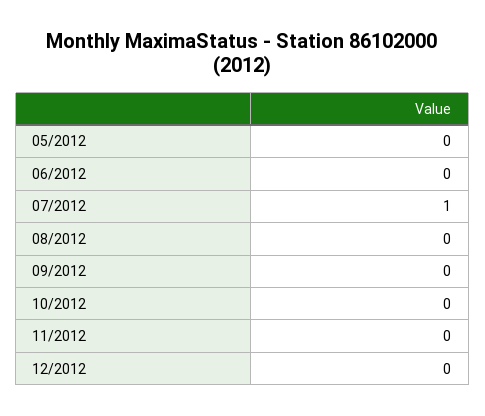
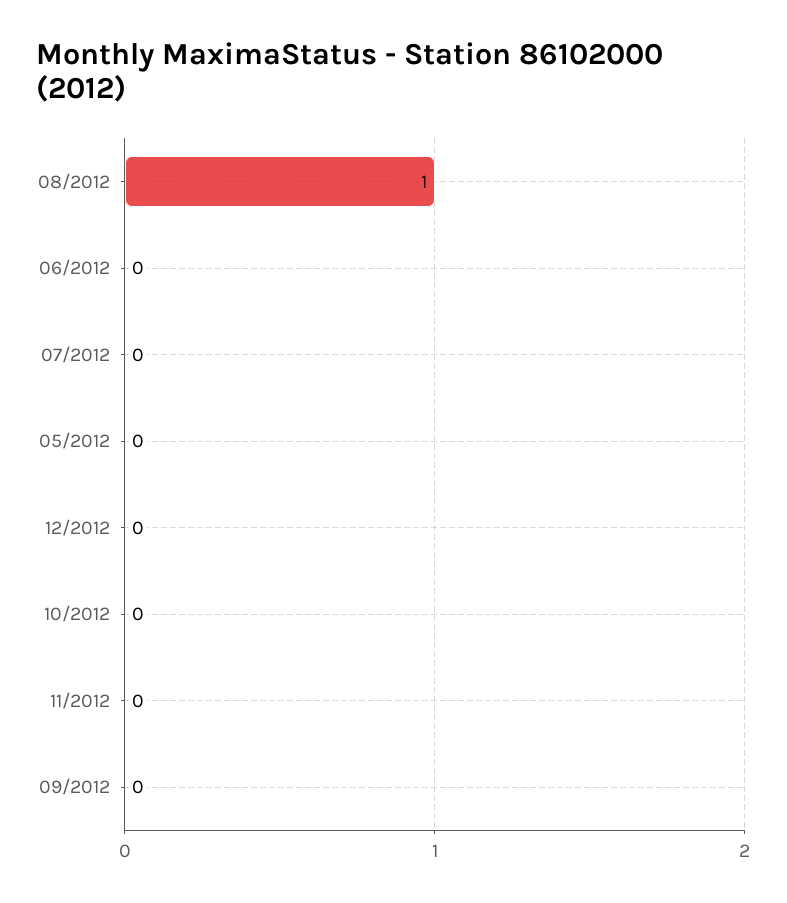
  {
    "05/2012": 0,
    "06/2012": 0,
-   "07/2012": 1,
+   "07/2012": 0,
-   "08/2012": 0,
+   "08/2012": 1,
    "09/2012": 0,
    "10/2012": 0,
    "11/2012": 0,
    "12/2012": 0
  }

